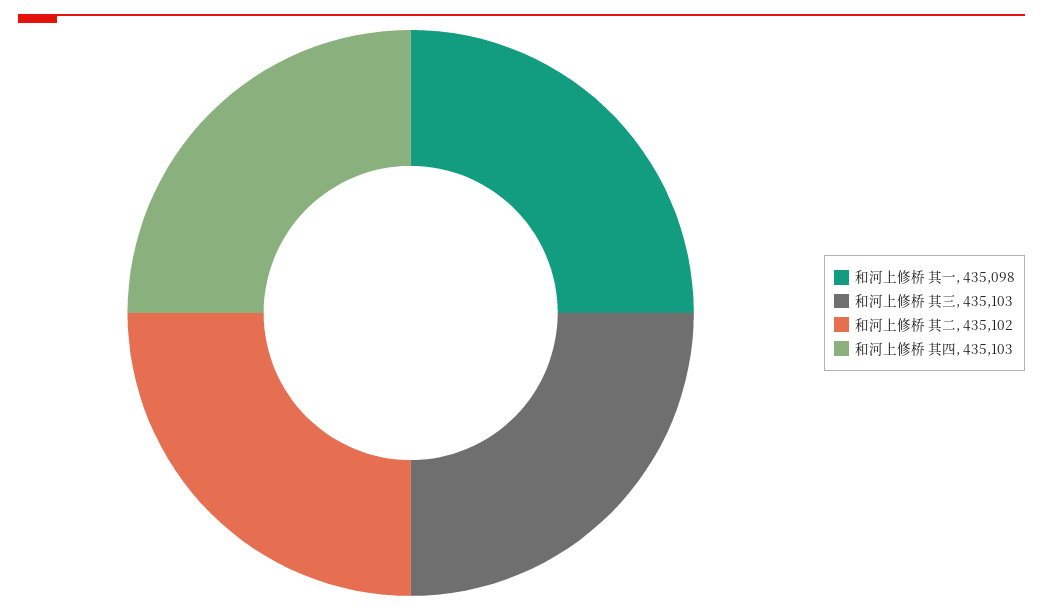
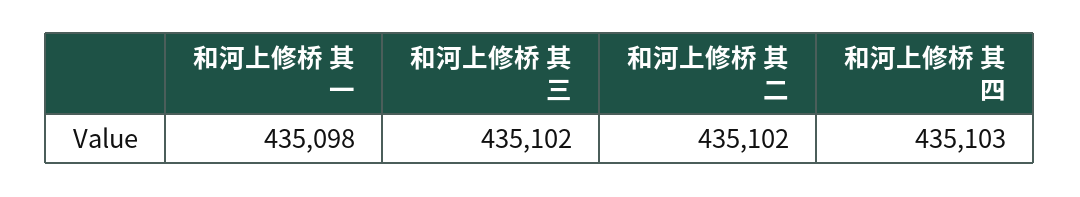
  {
    "和河上修桥 其一": 435098,
-   "和河上修桥 其三": 435103,
+   "和河上修桥 其三": 435102,
    "和河上修桥 其二": 435102,
    "和河上修桥 其四": 435103
  }

